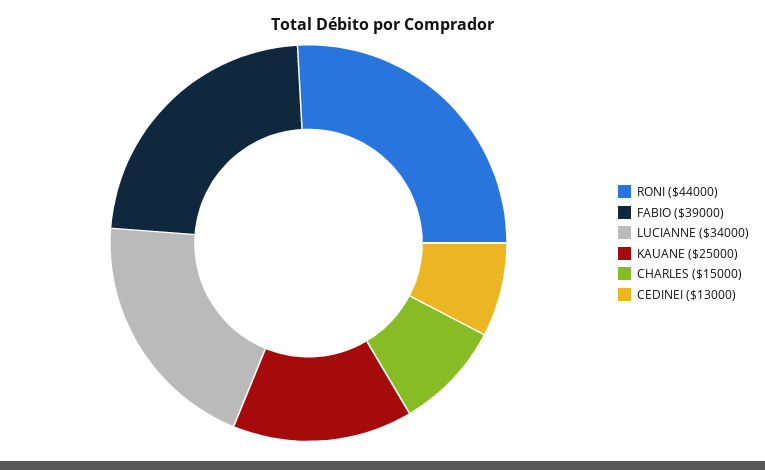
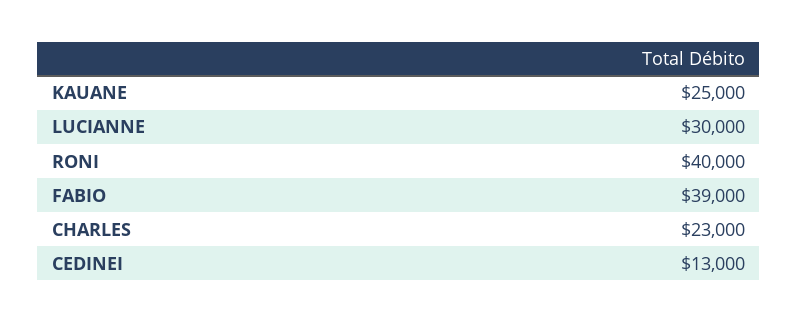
  {
-   "RONI": 44000,
+   "RONI": 40000,
    "FABIO": 39000,
-   "LUCIANNE": 34000,
+   "LUCIANNE": 30000,
    "KAUANE": 25000,
-   "CHARLES": 15000,
+   "CHARLES": 23000,
    "CEDINEI": 13000
  }

